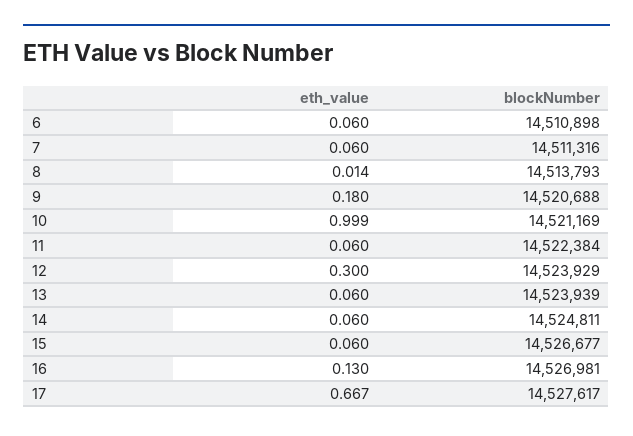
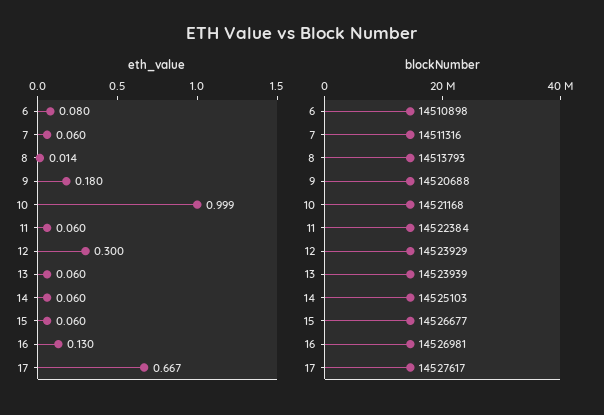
  {
    "eth_value": {
-     "6": 0.06,
+     "6": 0.08,
      "7": 0.06,
      "8": 0.014,
      "9": 0.18,
      "10": 0.999,
      "11": 0.06,
      "12": 0.3,
      "13": 0.06,
      "14": 0.06,
      "15": 0.06,
      "16": 0.13,
      "17": 0.667
    },
    "blockNumber": {
      "6": 14510898,
      "7": 14511316,
      "8": 14513793,
      "9": 14520688,
-     "10": 14521169,
+     "10": 14521168,
      "11": 14522384,
      "12": 14523929,
      "13": 14523939,
-     "14": 14524811,
+     "14": 14525103,
      "15": 14526677,
      "16": 14526981,
      "17": 14527617
    }
  }

